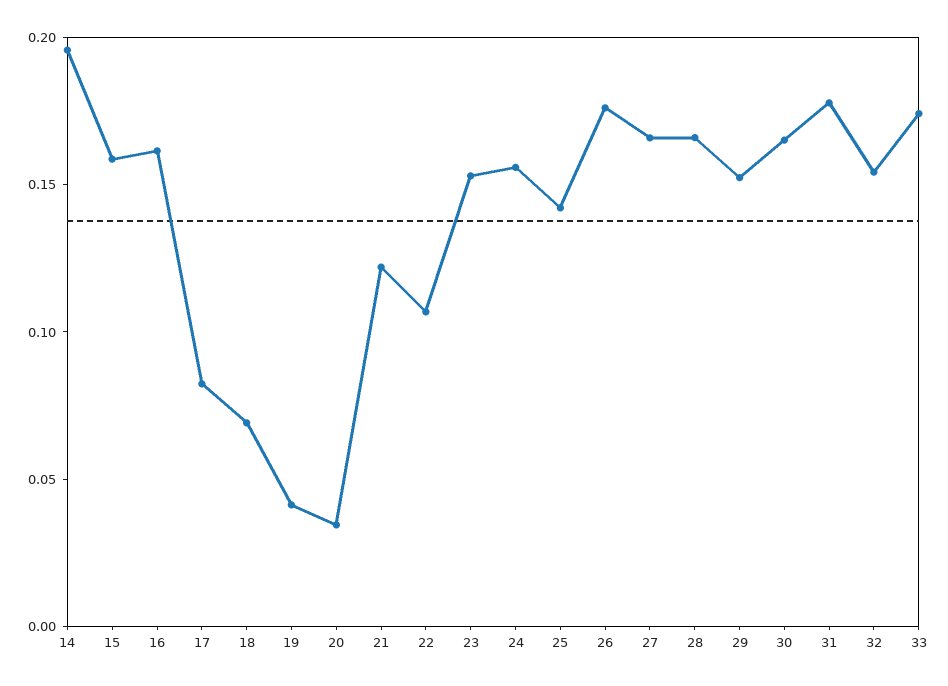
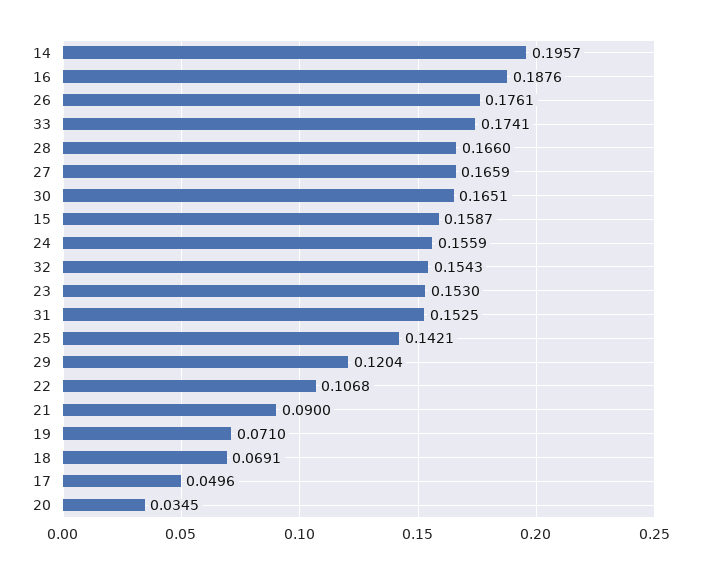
  {
    "14": 0.1957,
    "15": 0.1587,
-   "16": 0.16,
+   "16": 0.1876,
-   "17": 0.08,
+   "17": 0.0496,
    "18": 0.0691,
-   "19": 0.04,
+   "19": 0.071,
    "20": 0.0345,
-   "21": 0.12,
+   "21": 0.09,
    "22": 0.1068,
    "23": 0.153,
    "24": 0.1559,
    "25": 0.1421,
    "26": 0.1761,
    "27": 0.1659,
    "28": 0.166,
-   "29": 0.15,
+   "29": 0.1204,
    "30": 0.1651,
-   "31": 0.18,
+   "31": 0.1525,
    "32": 0.1543,
    "33": 0.1741
  }

